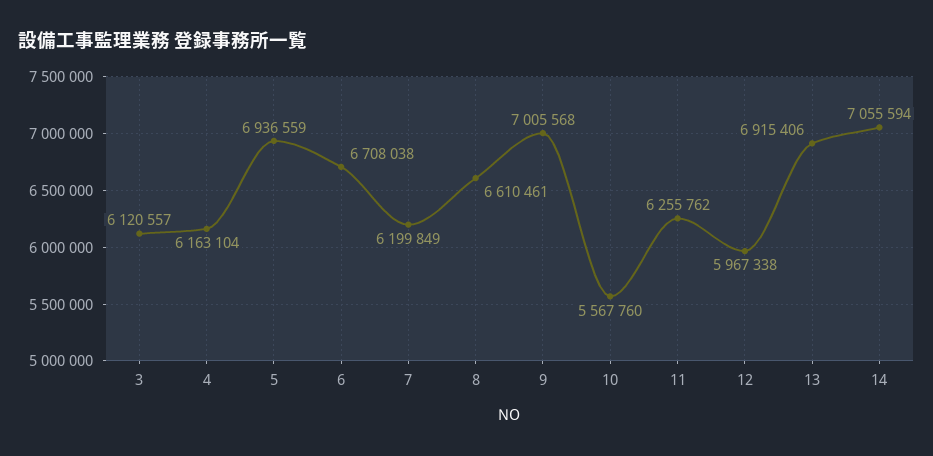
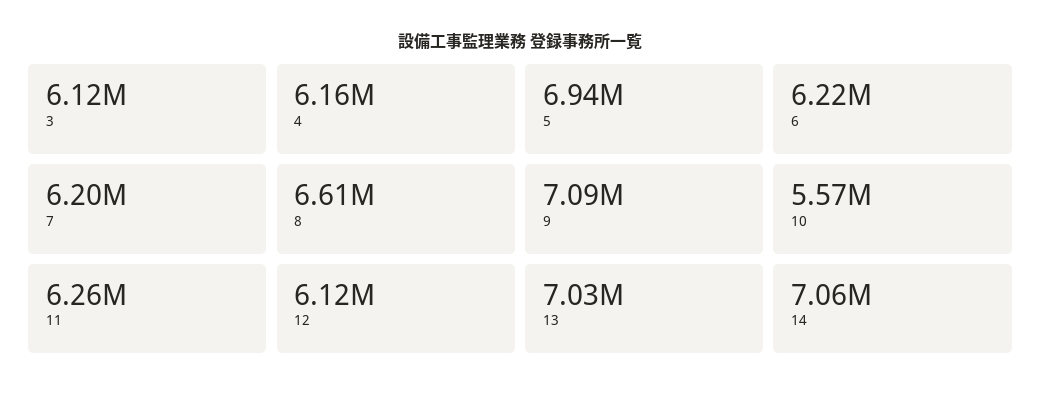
  {
    "3": 6120557,
    "4": 6163104,
    "5": 6936559,
-   "6": 6708038,
+   "6": 6220000,
    "7": 6199849,
    "8": 6610461,
-   "9": 7005568,
+   "9": 7090000,
    "10": 5567760,
    "11": 6255762,
-   "12": 5967338,
+   "12": 6120000,
-   "13": 6915406,
+   "13": 7030000,
    "14": 7055594
  }

